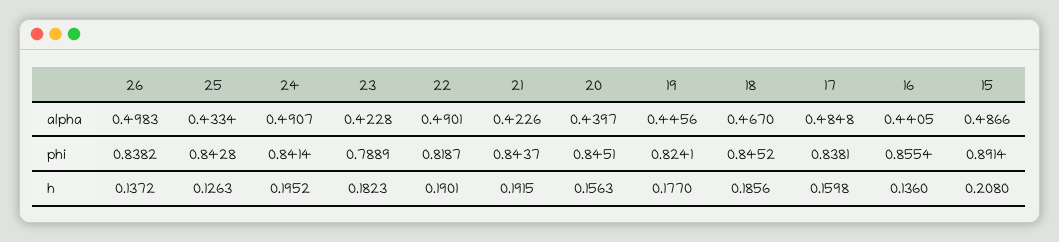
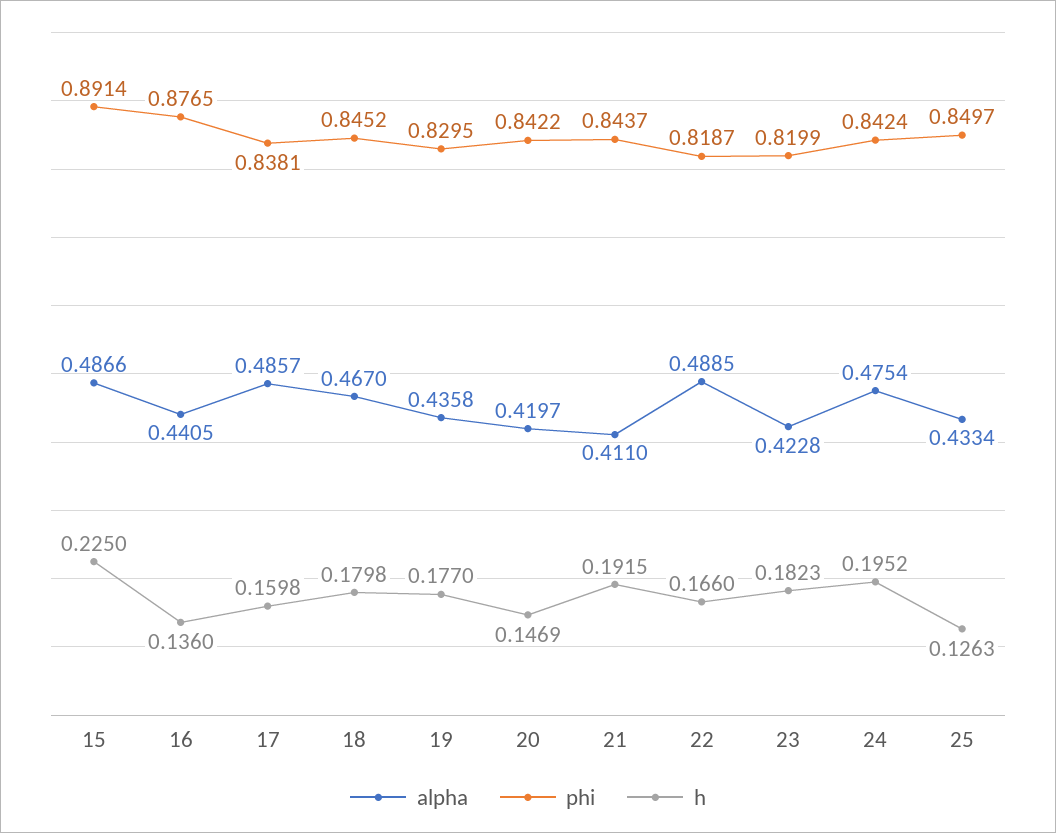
  {
    "alpha": {
-     "26": 0.4983,
      "25": 0.4334,
-     "24": 0.4907,
+     "24": 0.4754,
      "23": 0.4228,
-     "22": 0.4901,
+     "22": 0.4885,
-     "21": 0.4226,
+     "21": 0.411,
-     "20": 0.4397,
+     "20": 0.4197,
-     "19": 0.4456,
+     "19": 0.4358,
      "18": 0.467,
-     "17": 0.4848,
+     "17": 0.4857,
      "16": 0.4405,
      "15": 0.4866
    },
    "phi": {
-     "26": 0.8382,
-     "25": 0.8428,
+     "25": 0.8497,
-     "24": 0.8414,
+     "24": 0.8424,
-     "23": 0.7889,
+     "23": 0.8199,
      "22": 0.8187,
      "21": 0.8437,
-     "20": 0.8451,
+     "20": 0.8422,
-     "19": 0.8241,
+     "19": 0.8295,
      "18": 0.8452,
      "17": 0.8381,
-     "16": 0.8554,
+     "16": 0.8765,
      "15": 0.8914
    },
    "h": {
-     "26": 0.1372,
      "25": 0.1263,
      "24": 0.1952,
      "23": 0.1823,
-     "22": 0.1901,
+     "22": 0.166,
      "21": 0.1915,
-     "20": 0.1563,
+     "20": 0.1469,
      "19": 0.177,
-     "18": 0.1856,
+     "18": 0.1798,
      "17": 0.1598,
      "16": 0.136,
-     "15": 0.208
+     "15": 0.225
    }
  }

